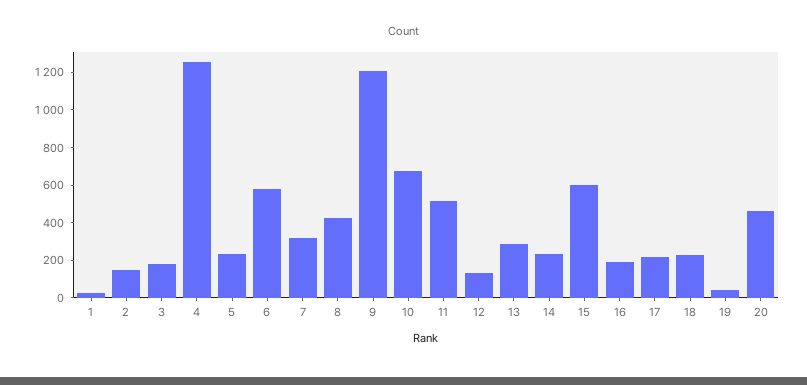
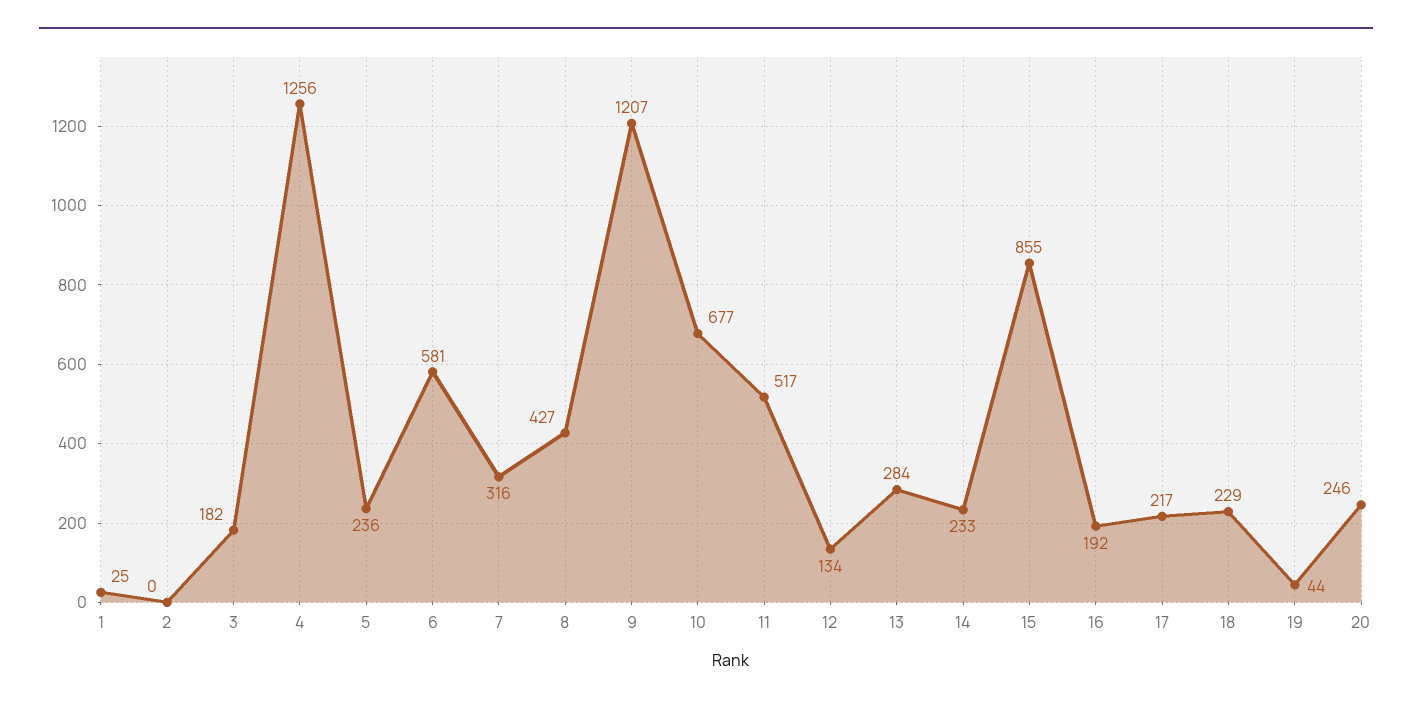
  {
    "1": 25,
-   "2": 150,
+   "2": 0,
    "3": 182,
    "4": 1256,
    "5": 236,
    "6": 581,
    "7": 316,
    "8": 427,
    "9": 1207,
    "10": 677,
    "11": 517,
    "12": 134,
    "13": 284,
    "14": 233,
-   "15": 600,
+   "15": 855,
    "16": 192,
    "17": 217,
    "18": 229,
    "19": 44,
-   "20": 450
+   "20": 246
  }

